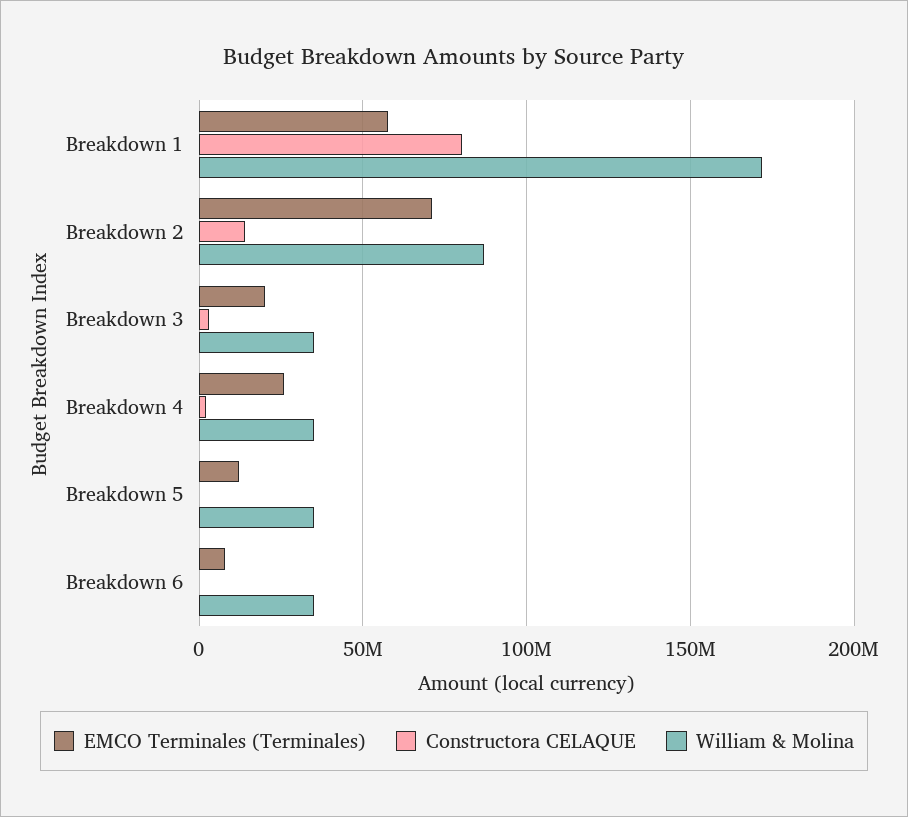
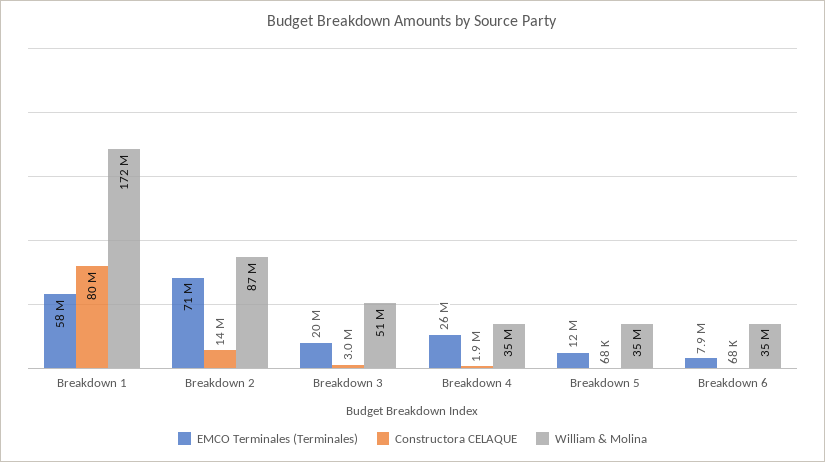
  {
    "EMCO Terminales (Terminales)": {
      "Breakdown 1": 58000000,
      "Breakdown 2": 71000000,
      "Breakdown 3": 20000000,
      "Breakdown 4": 26000000,
      "Breakdown 5": 12000000,
      "Breakdown 6": 7900000
    },
    "Constructora CELAQUE": {
      "Breakdown 1": 80000000,
      "Breakdown 2": 14000000,
      "Breakdown 3": 3000000,
      "Breakdown 4": 1900000,
      "Breakdown 5": 68000,
      "Breakdown 6": 68000
    },
    "William & Molina": {
      "Breakdown 1": 172000000,
      "Breakdown 2": 87000000,
-     "Breakdown 3": 35000000,
+     "Breakdown 3": 51000000,
      "Breakdown 4": 35000000,
      "Breakdown 5": 35000000,
      "Breakdown 6": 35000000
    }
  }

